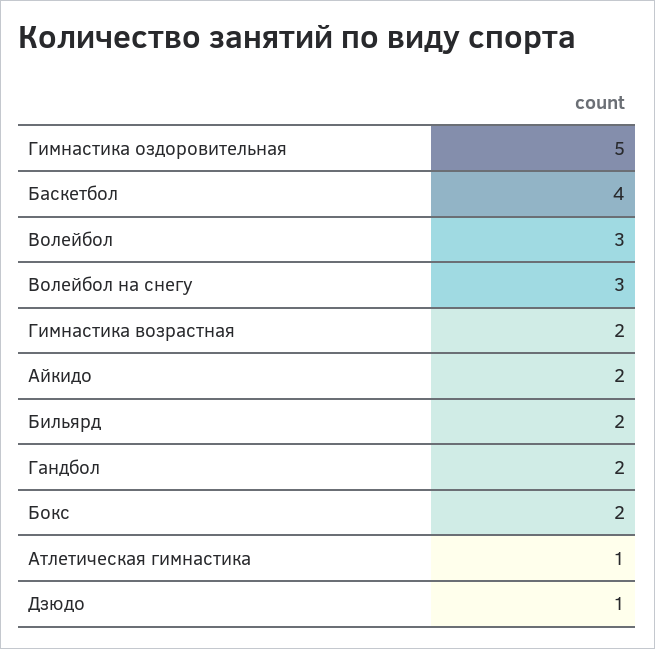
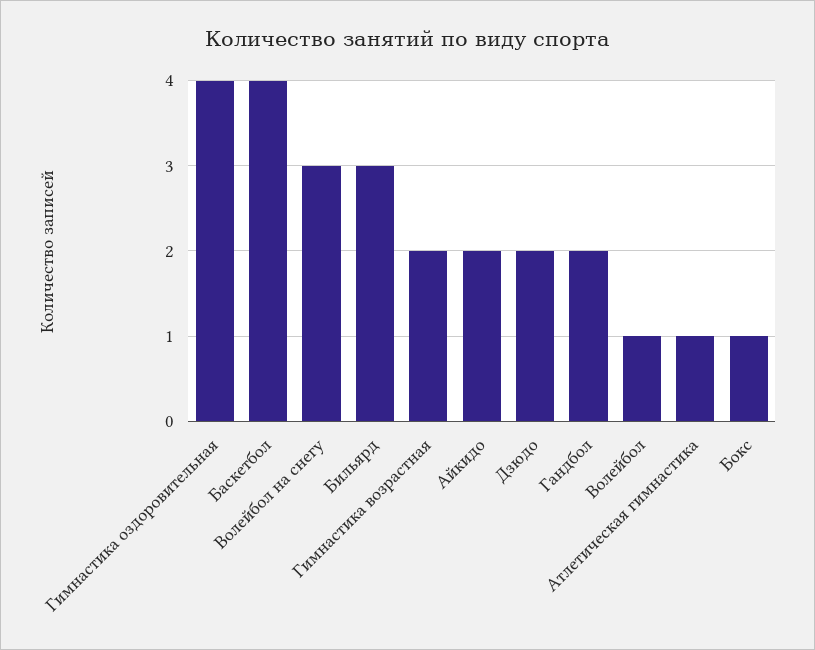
  {
-   "Гимнастика оздоровительная": 5,
+   "Гимнастика оздоровительная": 4,
    "Баскетбол": 4,
-   "Волейбол": 3,
+   "Волейбол": 1,
    "Волейбол на снегу": 3,
    "Гимнастика возрастная": 2,
    "Айкидо": 2,
-   "Бильярд": 2,
+   "Бильярд": 3,
    "Гандбол": 2,
-   "Бокс": 2,
+   "Бокс": 1,
    "Атлетическая гимнастика": 1,
-   "Дзюдо": 1
+   "Дзюдо": 2
  }

